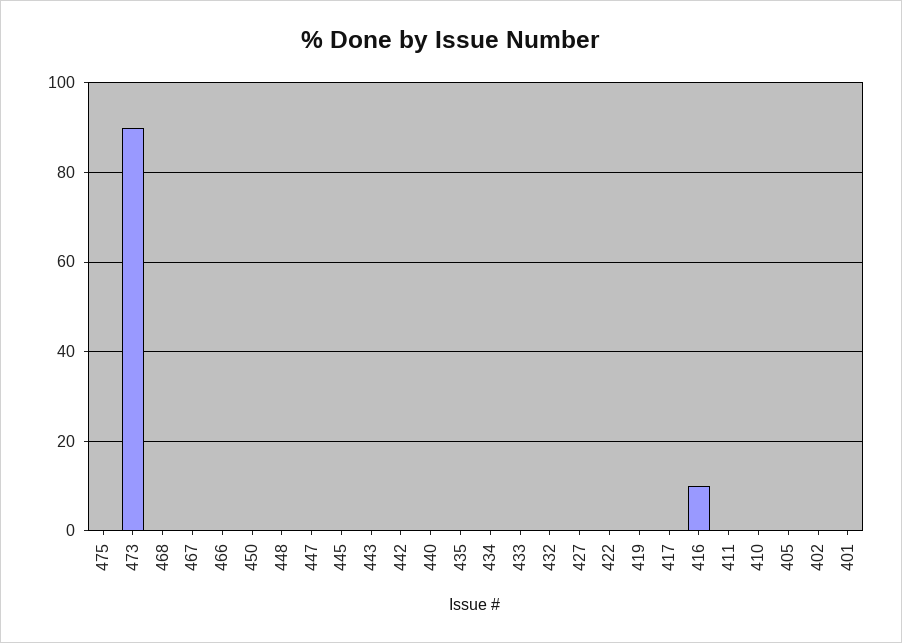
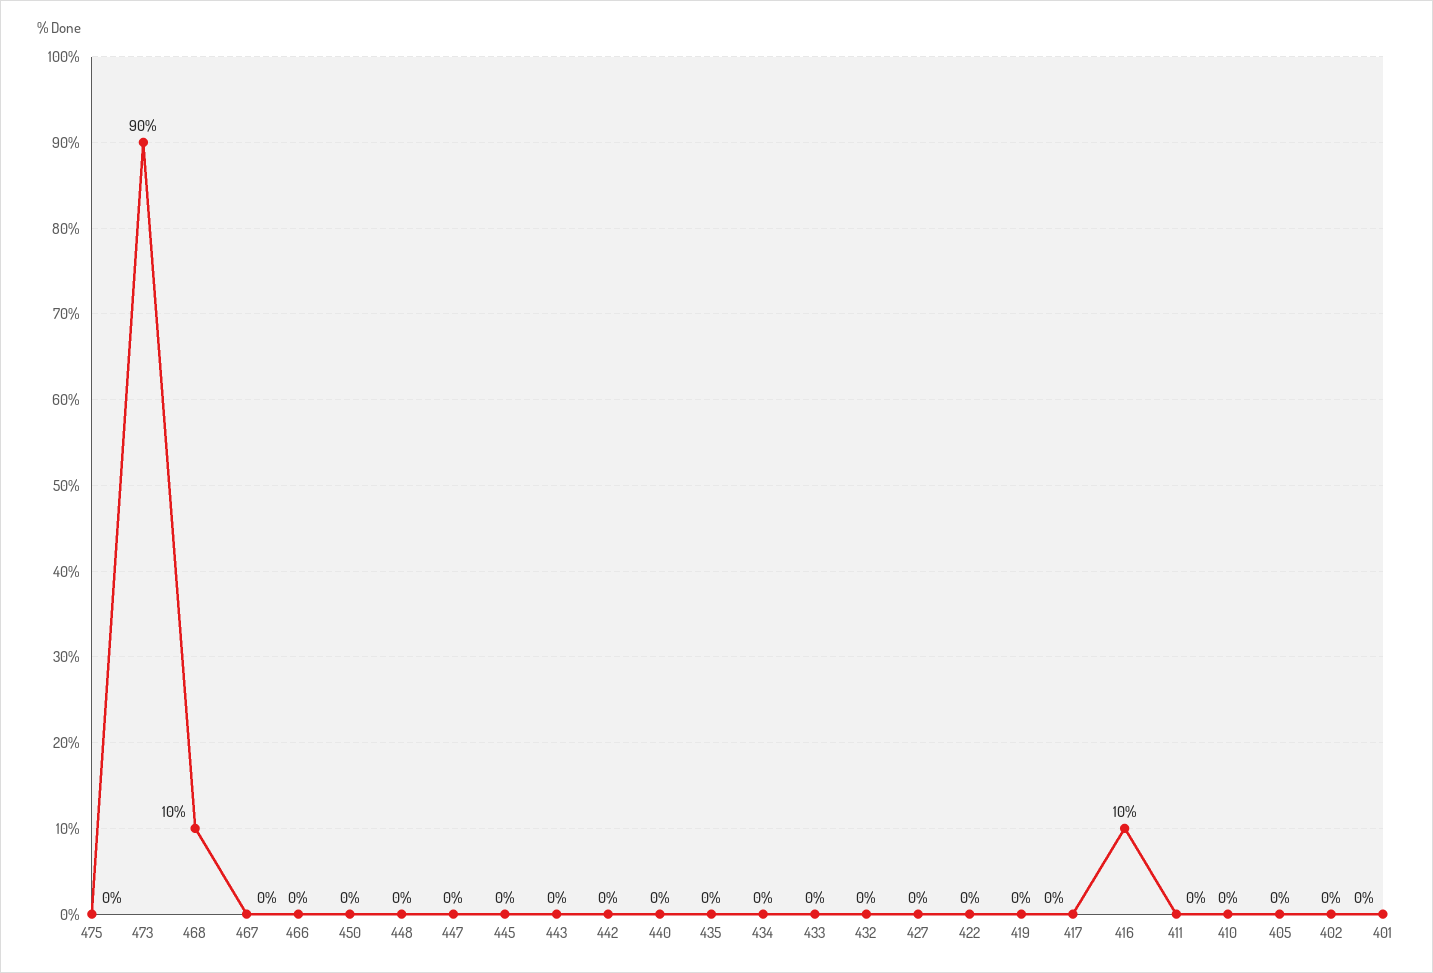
  {
    "475": 0,
    "473": 90,
-   "468": 0,
+   "468": 10,
    "467": 0,
    "466": 0,
    "450": 0,
    "448": 0,
    "447": 0,
    "445": 0,
    "443": 0,
    "442": 0,
    "440": 0,
    "435": 0,
    "434": 0,
    "433": 0,
    "432": 0,
    "427": 0,
    "422": 0,
    "419": 0,
    "417": 0,
    "416": 10,
    "411": 0,
    "410": 0,
    "405": 0,
    "402": 0,
    "401": 0
  }

